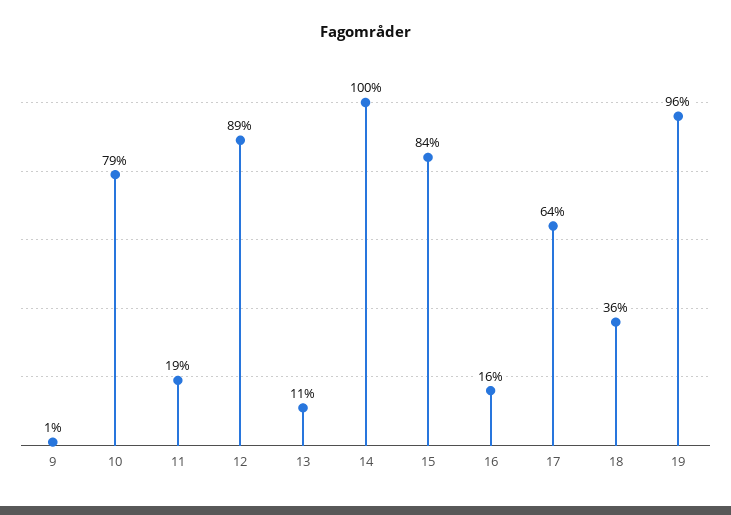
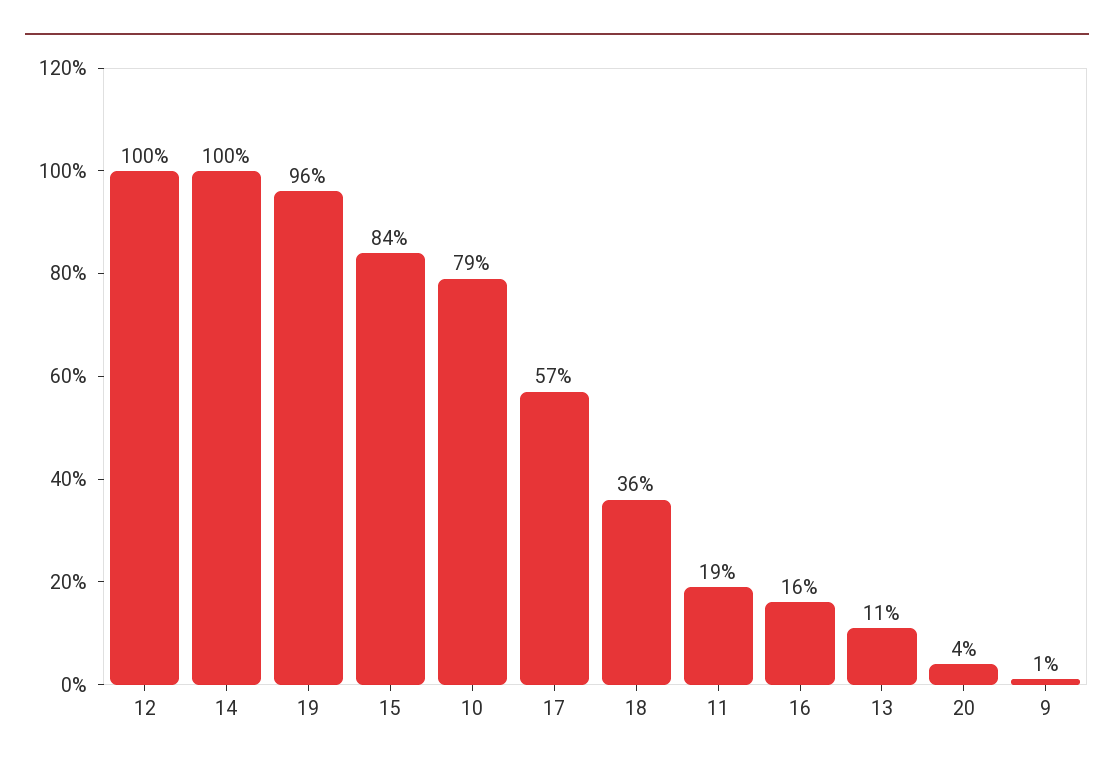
  {
    "9": 1,
    "10": 79,
    "11": 19,
-   "12": 89,
+   "12": 100,
    "13": 11,
    "14": 100,
    "15": 84,
    "16": 16,
-   "17": 64,
+   "17": 57,
    "18": 36,
-   "19": 96
+   "19": 96,
+   "20": 4
  }

